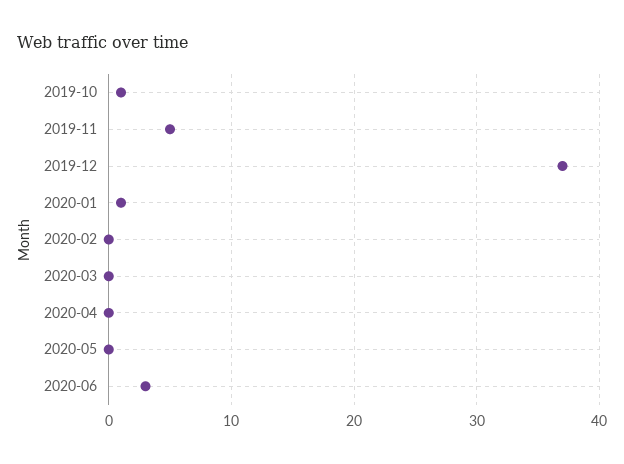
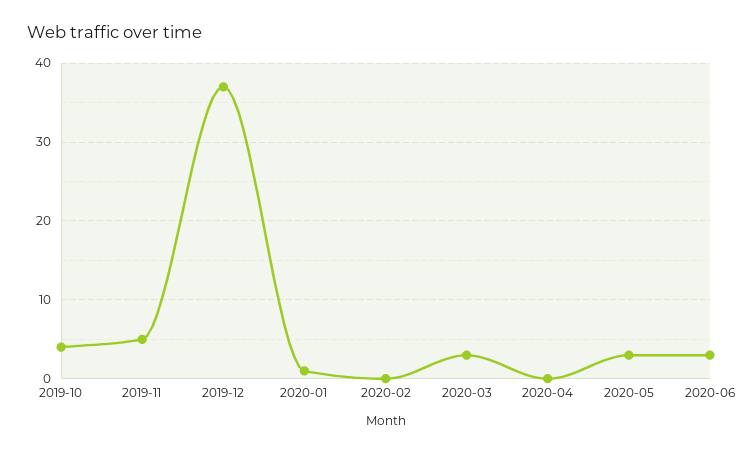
  {
-   "2019-10": 1,
+   "2019-10": 4,
    "2019-11": 5,
    "2019-12": 37,
    "2020-01": 1,
    "2020-02": 0,
-   "2020-03": 0,
+   "2020-03": 3,
    "2020-04": 0,
-   "2020-05": 0,
+   "2020-05": 3,
    "2020-06": 3
  }

